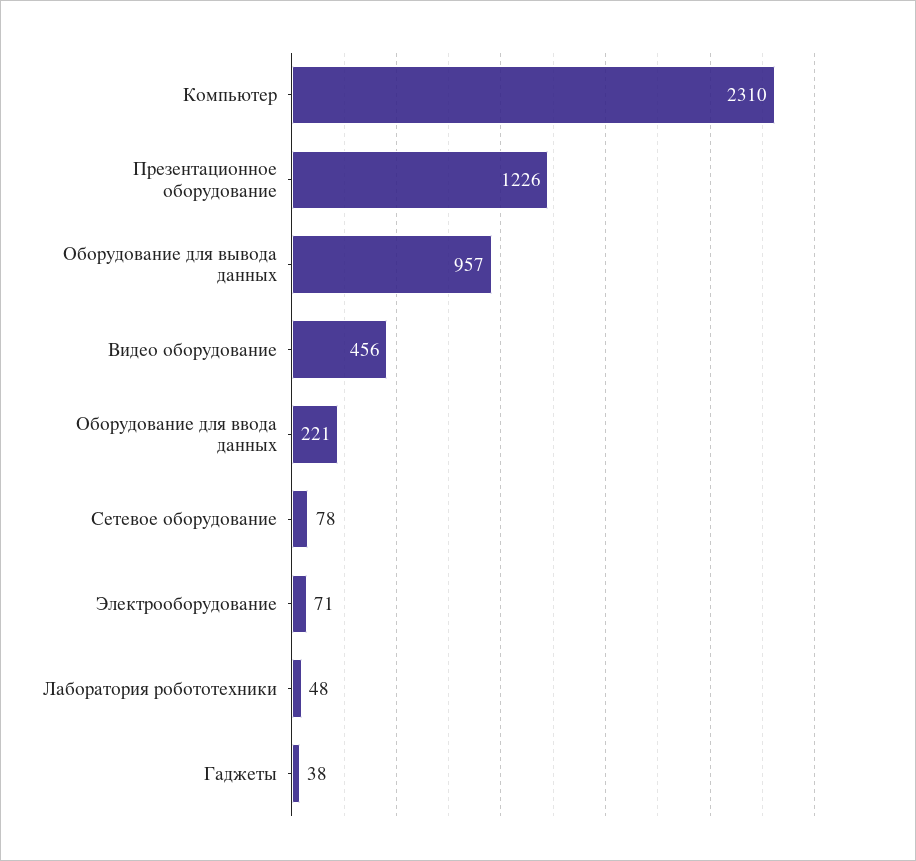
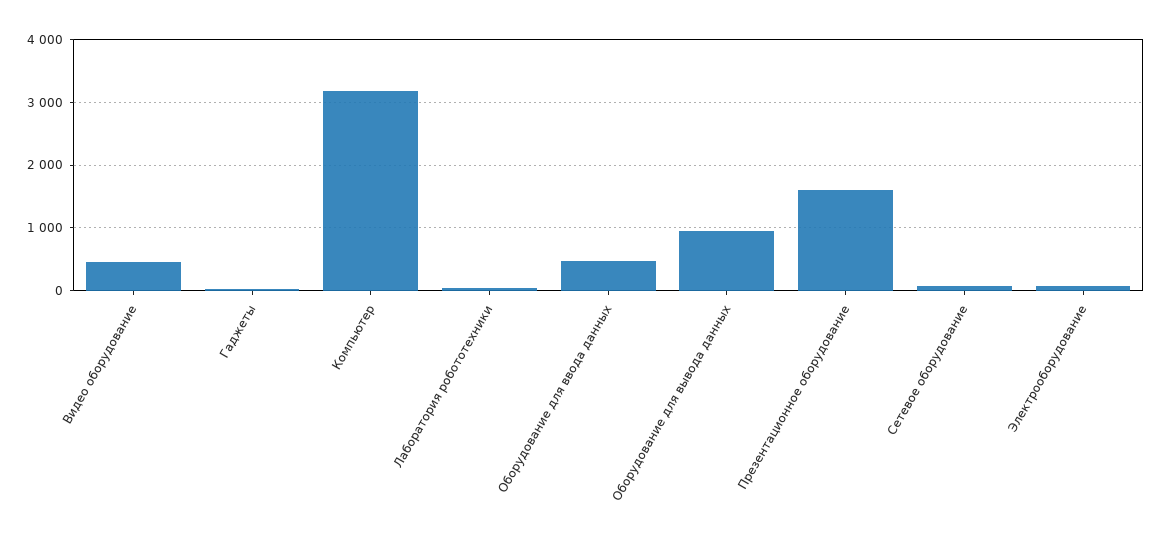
  {
-   "Компьютер": 2310,
+   "Компьютер": 3200,
-   "Презентационное оборудование": 1226,
+   "Презентационное оборудование": 1600,
    "Оборудование для вывода данных": 957,
    "Видео оборудование": 456,
-   "Оборудование для ввода данных": 221,
+   "Оборудование для ввода данных": 500,
    "Сетевое оборудование": 78,
    "Электрооборудование": 71,
    "Лаборатория робототехники": 48,
    "Гаджеты": 38
  }

